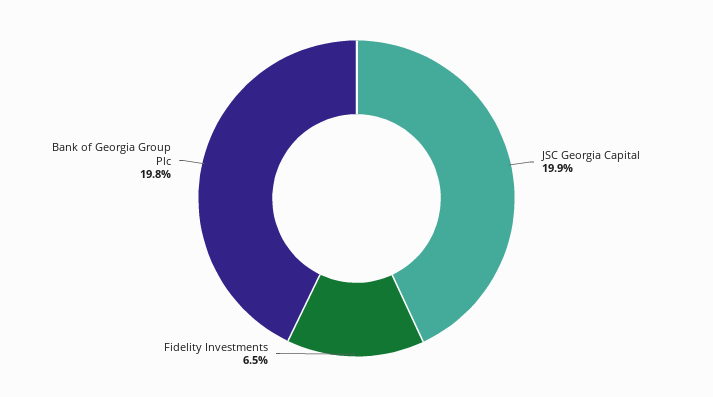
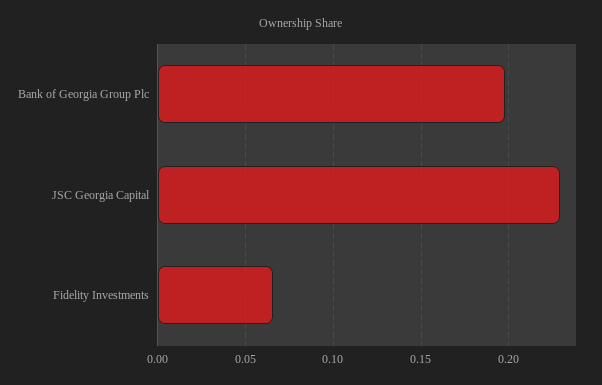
  {
-   "JSC Georgia Capital": 0.199,
+   "JSC Georgia Capital": 0.23,
    "Fidelity Investments": 0.065,
    "Bank of Georgia Group Plc": 0.198
  }

